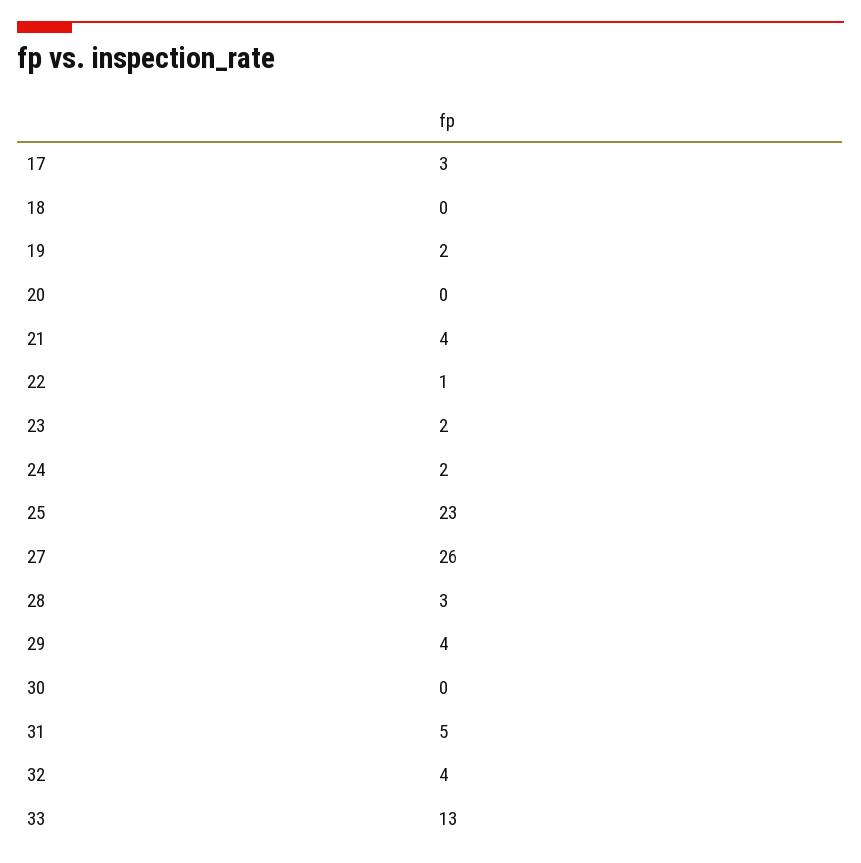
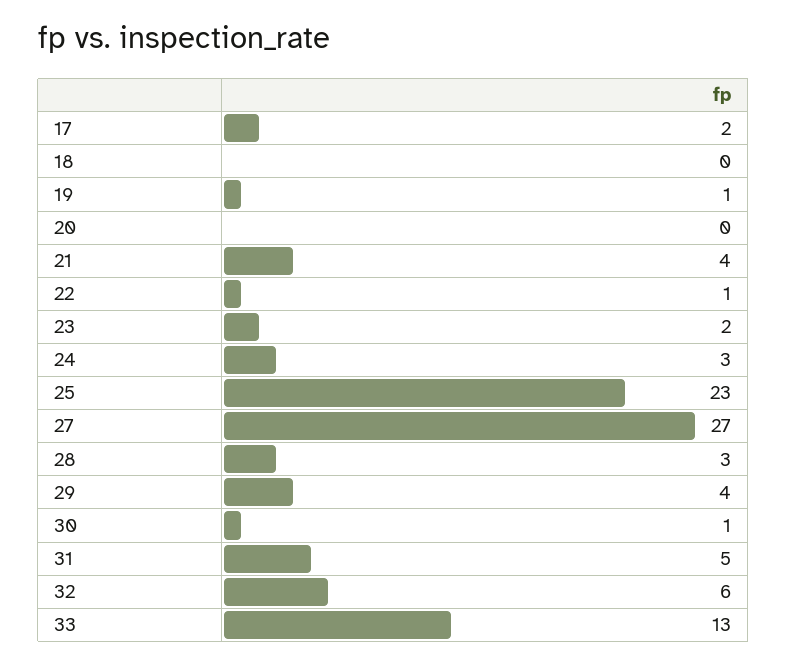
  {
-   "17": 3,
+   "17": 2,
    "18": 0,
-   "19": 2,
+   "19": 1,
    "20": 0,
    "21": 4,
    "22": 1,
    "23": 2,
-   "24": 2,
+   "24": 3,
    "25": 23,
-   "27": 26,
+   "27": 27,
    "28": 3,
    "29": 4,
-   "30": 0,
+   "30": 1,
    "31": 5,
-   "32": 4,
+   "32": 6,
    "33": 13
  }

